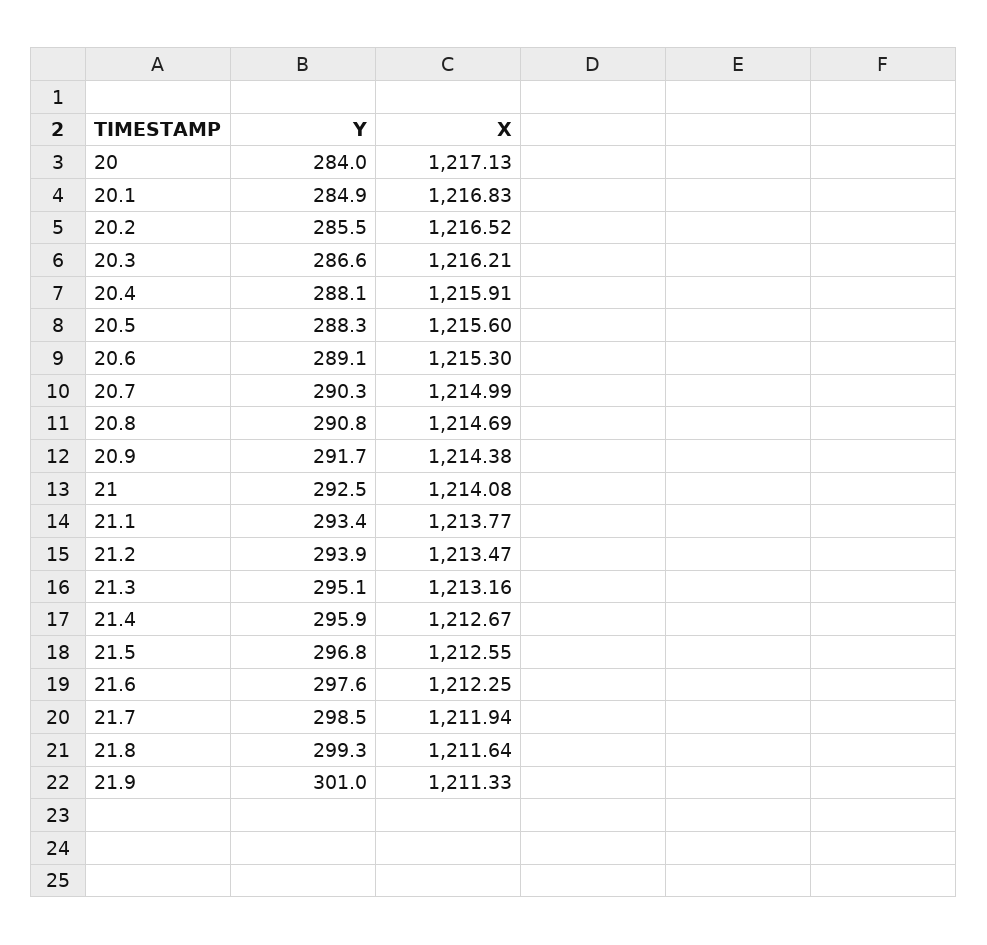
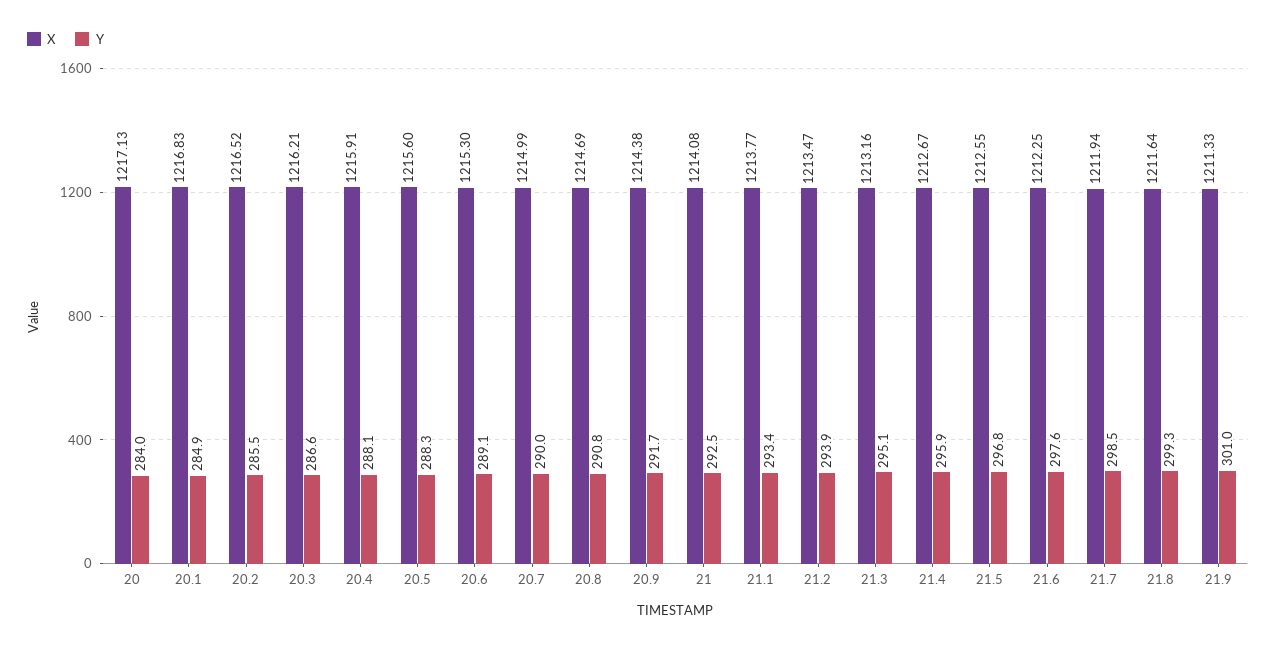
  {
    "Y": {
      "20": 284,
      "20.1": 284.9,
      "20.2": 285.5,
      "20.3": 286.6,
      "20.4": 288.1,
      "20.5": 288.3,
      "20.6": 289.1,
-     "20.7": 290.3,
+     "20.7": 290,
      "20.8": 290.8,
      "20.9": 291.7,
      "21": 292.5,
      "21.1": 293.4,
      "21.2": 293.9,
      "21.3": 295.1,
      "21.4": 295.9,
      "21.5": 296.8,
      "21.6": 297.6,
      "21.7": 298.5,
      "21.8": 299.3,
      "21.9": 301
    },
    "X": {
      "20": 1217.13,
      "20.1": 1216.83,
      "20.2": 1216.52,
      "20.3": 1216.21,
      "20.4": 1215.91,
      "20.5": 1215.6,
      "20.6": 1215.3,
      "20.7": 1214.99,
      "20.8": 1214.69,
      "20.9": 1214.38,
      "21": 1214.08,
      "21.1": 1213.77,
      "21.2": 1213.47,
      "21.3": 1213.16,
      "21.4": 1212.67,
      "21.5": 1212.55,
      "21.6": 1212.25,
      "21.7": 1211.94,
      "21.8": 1211.64,
      "21.9": 1211.33
    }
  }

